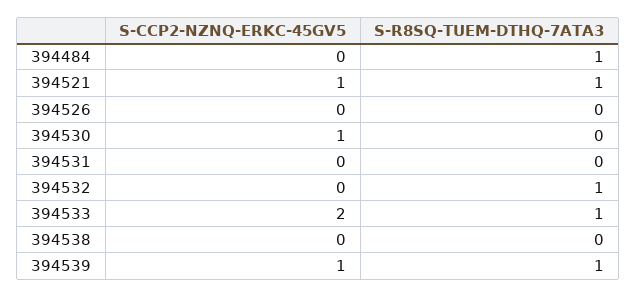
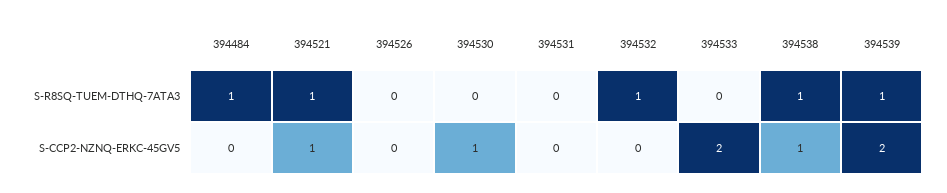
  {
    "S-CCP2-NZNQ-ERKC-45GV5": {
      "394484": 0,
      "394521": 1,
      "394526": 0,
      "394530": 1,
      "394531": 0,
      "394532": 0,
      "394533": 2,
-     "394538": 0,
+     "394538": 1,
-     "394539": 1
+     "394539": 2
    },
    "S-R8SQ-TUEM-DTHQ-7ATA3": {
      "394484": 1,
      "394521": 1,
      "394526": 0,
      "394530": 0,
      "394531": 0,
      "394532": 1,
-     "394533": 1,
+     "394533": 0,
-     "394538": 0,
+     "394538": 1,
      "394539": 1
    }
  }

